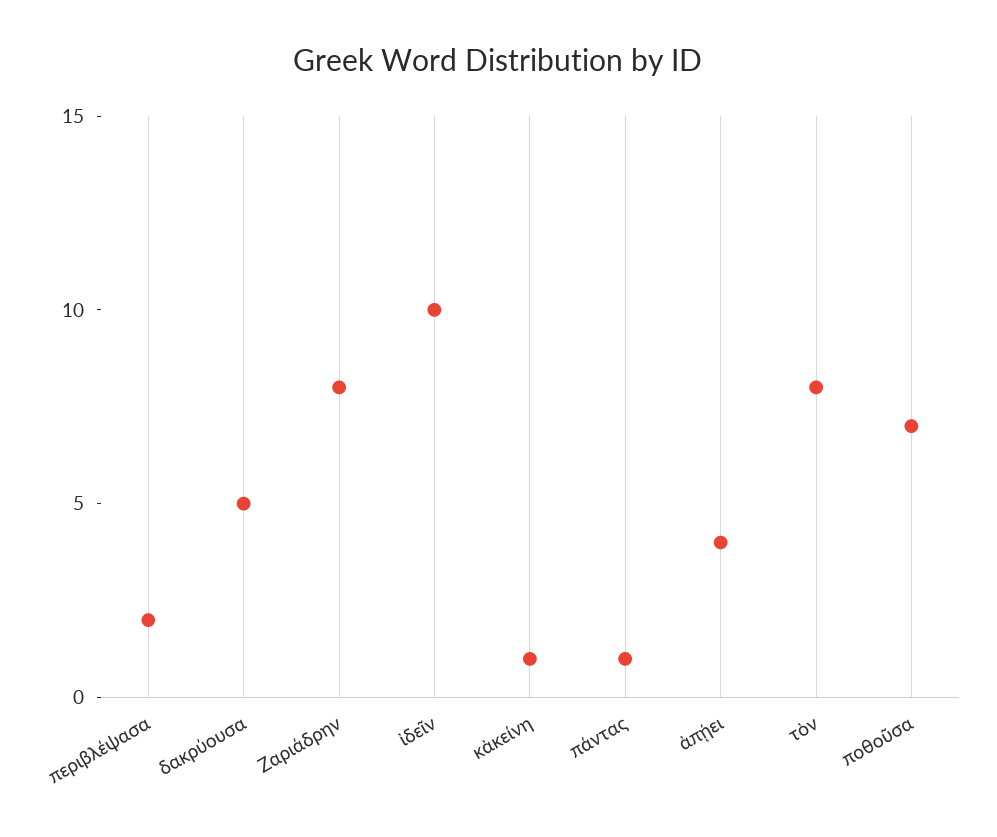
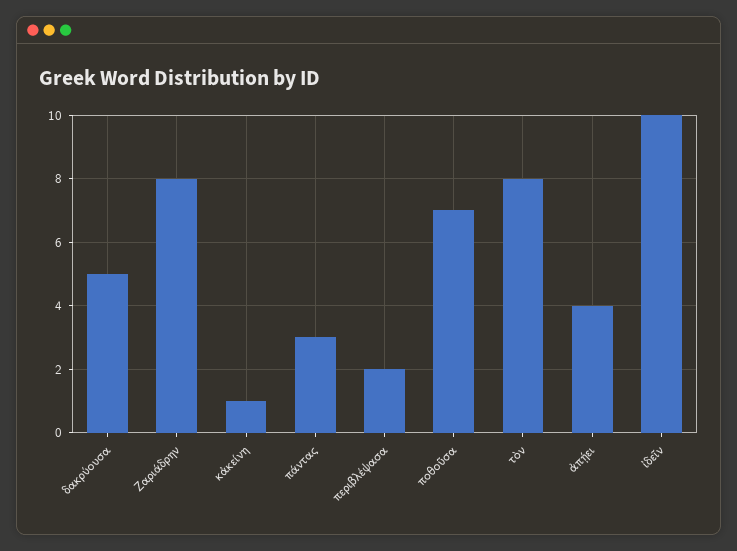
  {
    "περιβλέψασα": 2,
    "δακρύουσα": 5,
    "Ζαριάδρην": 8,
    "ἰδεῖν": 10,
    "κἀκείνη": 1,
-   "πάντας": 1,
+   "πάντας": 3,
    "ἀπῄει": 4,
    "τὸν": 8,
    "ποθοῦσα": 7
  }

